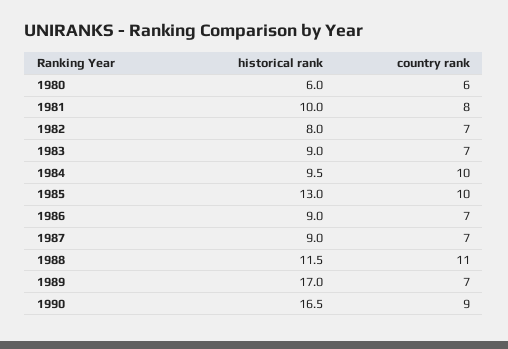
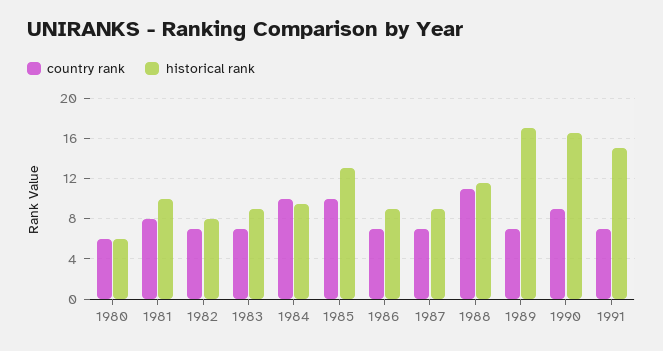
  {
    "historical rank": {
      "1980": 6,
      "1981": 10,
      "1982": 8,
      "1983": 9,
      "1984": 9.5,
      "1985": 13,
      "1986": 9,
      "1987": 9,
      "1988": 11.5,
      "1989": 17,
-     "1990": 16.5
+     "1990": 16.5,
+     "1991": 15
    },
    "country rank": {
      "1980": 6,
      "1981": 8,
      "1982": 7,
      "1983": 7,
      "1984": 10,
      "1985": 10,
      "1986": 7,
      "1987": 7,
      "1988": 11,
      "1989": 7,
-     "1990": 9
+     "1990": 9,
+     "1991": 7
    }
  }

